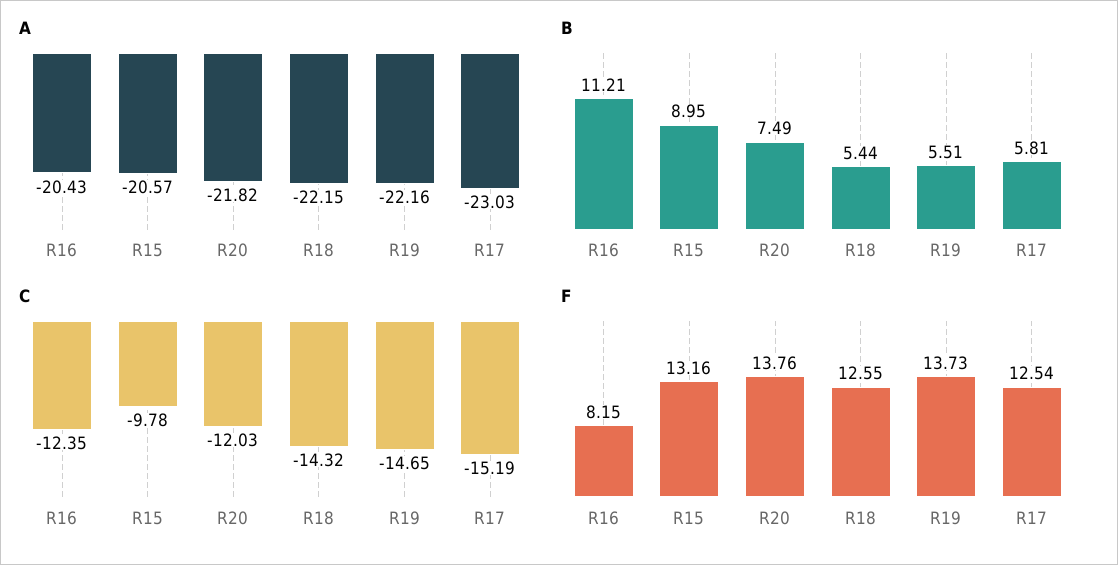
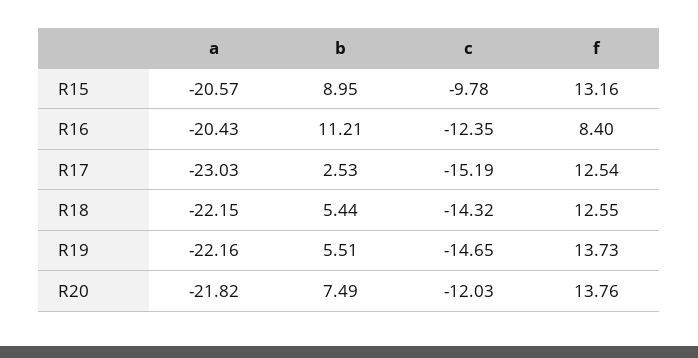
  {
    "A": {
      "R16": -20.43,
      "R15": -20.57,
      "R20": -21.82,
      "R18": -22.15,
      "R19": -22.16,
      "R17": -23.03
    },
    "B": {
      "R16": 11.21,
      "R15": 8.95,
      "R20": 7.49,
      "R18": 5.44,
      "R19": 5.51,
-     "R17": 5.81
+     "R17": 2.53
    },
    "C": {
      "R16": -12.35,
      "R15": -9.78,
      "R20": -12.03,
      "R18": -14.32,
      "R19": -14.65,
      "R17": -15.19
    },
    "F": {
-     "R16": 8.15,
+     "R16": 8.4,
      "R15": 13.16,
      "R20": 13.76,
      "R18": 12.55,
      "R19": 13.73,
      "R17": 12.54
    }
  }

